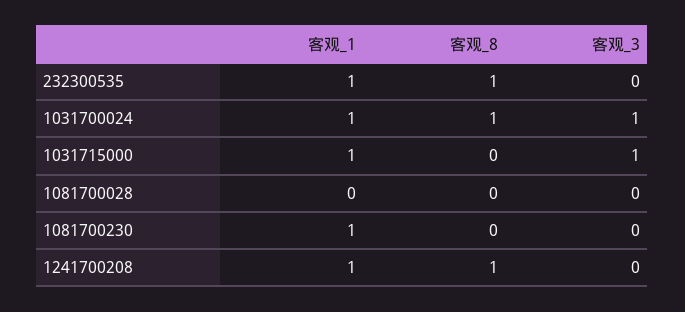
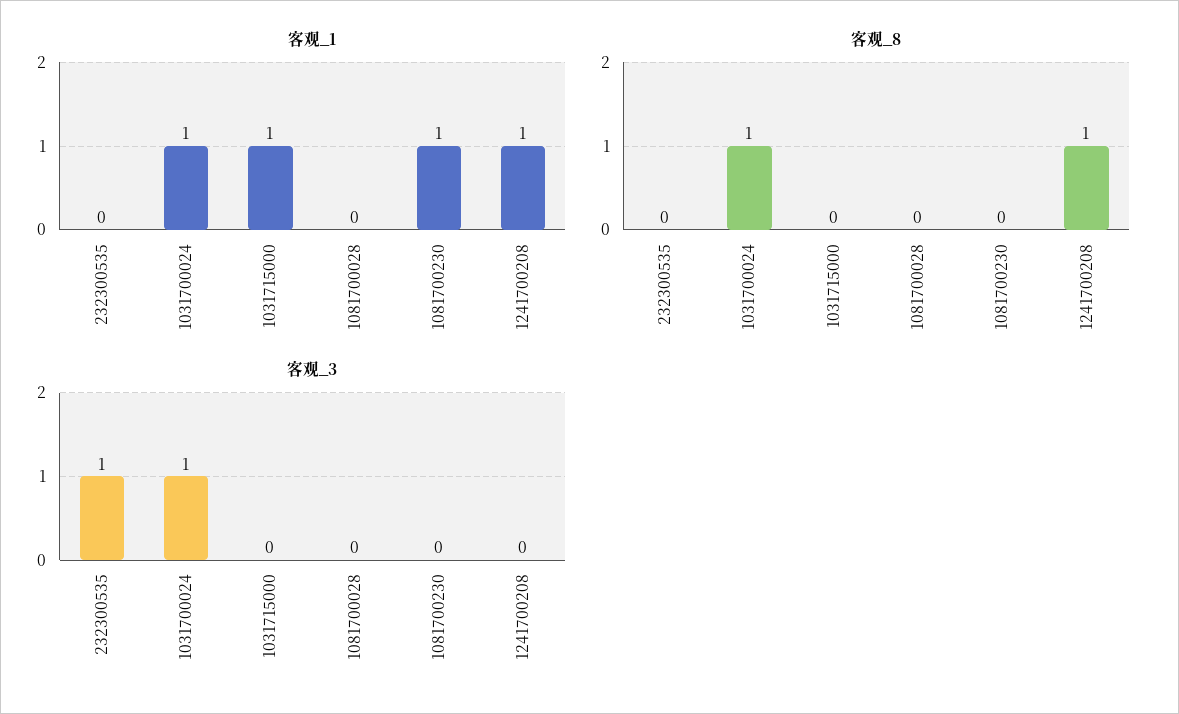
  {
    "客观_1": {
-     "232300535": 1,
+     "232300535": 0,
      "1031700024": 1,
      "1031715000": 1,
      "1081700028": 0,
      "1081700230": 1,
      "1241700208": 1
    },
    "客观_8": {
-     "232300535": 1,
+     "232300535": 0,
      "1031700024": 1,
      "1031715000": 0,
      "1081700028": 0,
      "1081700230": 0,
      "1241700208": 1
    },
    "客观_3": {
-     "232300535": 0,
+     "232300535": 1,
      "1031700024": 1,
-     "1031715000": 1,
+     "1031715000": 0,
      "1081700028": 0,
      "1081700230": 0,
      "1241700208": 0
    }
  }

